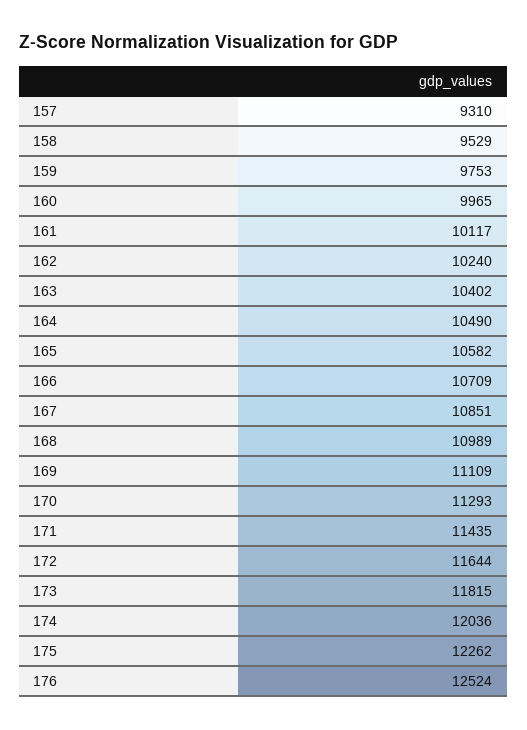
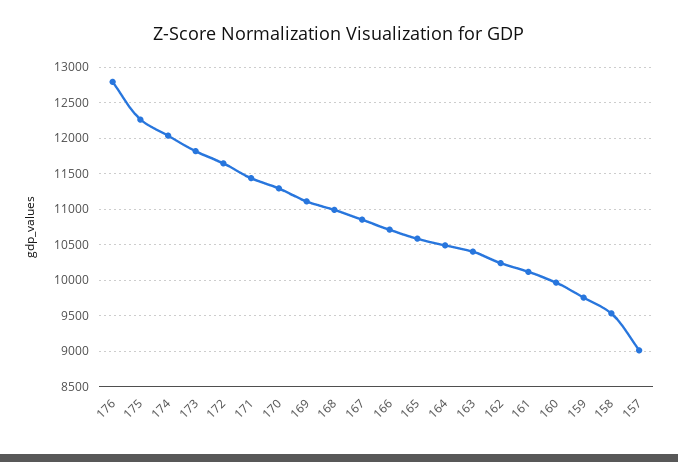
  {
-   "157": 9310,
+   "157": 9000,
    "158": 9529,
    "159": 9753,
    "160": 9965,
    "161": 10117,
    "162": 10240,
    "163": 10402,
    "164": 10490,
    "165": 10582,
    "166": 10709,
    "167": 10851,
    "168": 10989,
    "169": 11109,
    "170": 11293,
    "171": 11435,
    "172": 11644,
    "173": 11815,
    "174": 12036,
    "175": 12262,
-   "176": 12524
+   "176": 12800
  }

